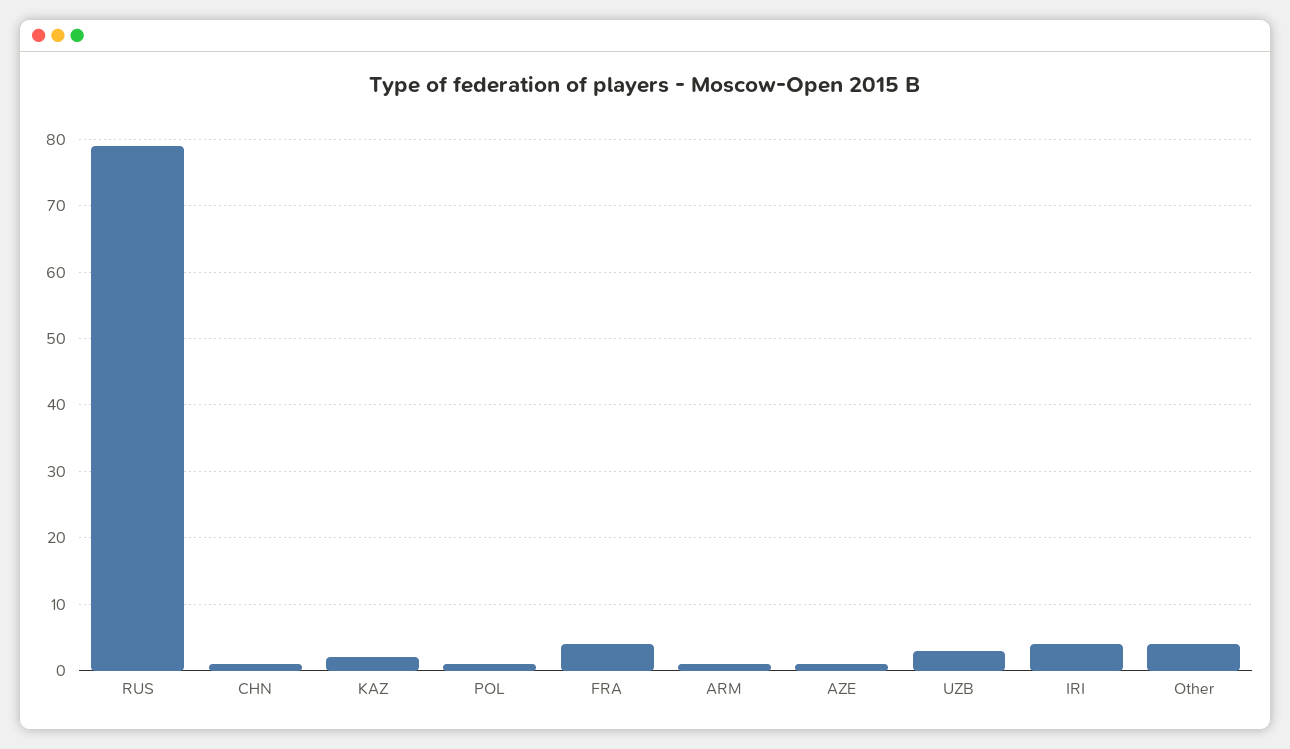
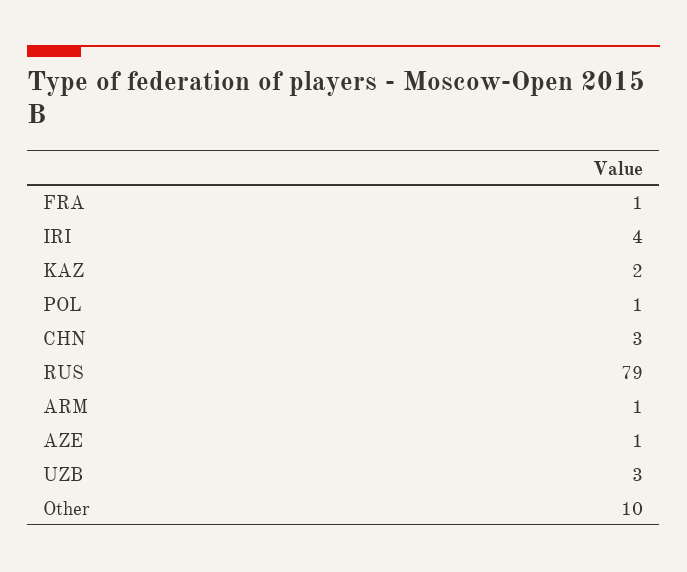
  {
    "RUS": 79,
-   "CHN": 1,
+   "CHN": 3,
    "KAZ": 2,
    "POL": 1,
-   "FRA": 4,
+   "FRA": 1,
    "ARM": 1,
    "AZE": 1,
    "UZB": 3,
    "IRI": 4,
-   "Other": 4
+   "Other": 10
  }

